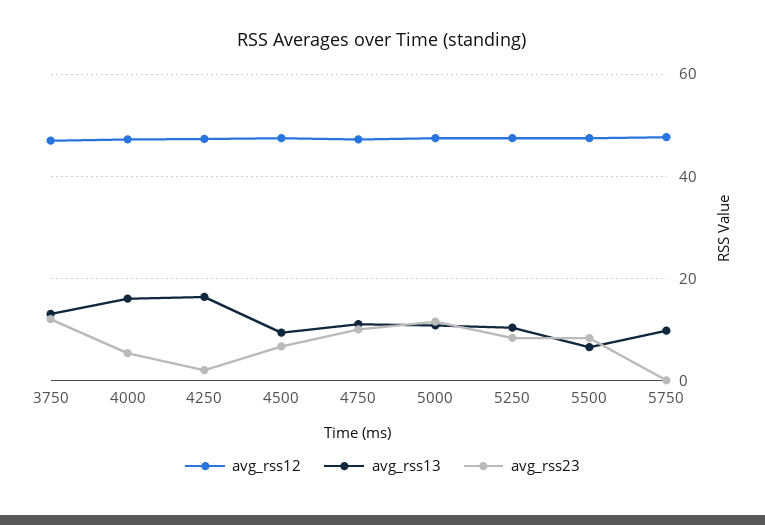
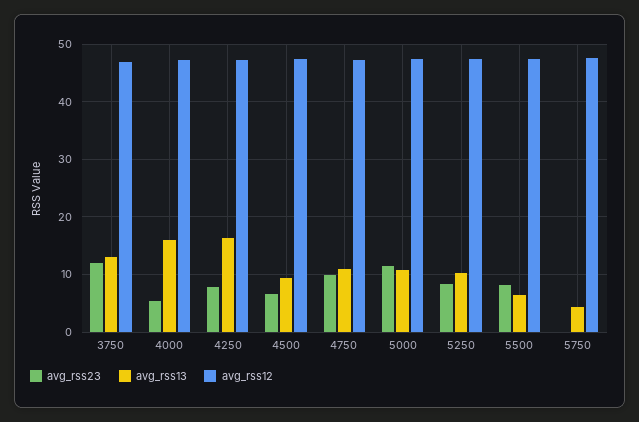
  {
    "avg_rss12": {
      "3750": 48,
      "4000": 48,
      "4250": 48,
      "4500": 48,
      "4750": 48,
      "5000": 48,
      "5250": 48,
      "5500": 48,
      "5750": 48
    },
    "avg_rss13": {
      "3750": 14,
      "4000": 16,
      "4250": 16,
      "4500": 10,
      "4750": 12,
      "5000": 10,
      "5250": 10,
      "5500": 6,
-     "5750": 10
+     "5750": 4
    },
    "avg_rss23": {
      "3750": 12,
      "4000": 6,
-     "4250": 2,
+     "4250": 8,
      "4500": 6,
      "4750": 10,
      "5000": 12,
      "5250": 8,
      "5500": 8,
      "5750": 0
    }
  }

